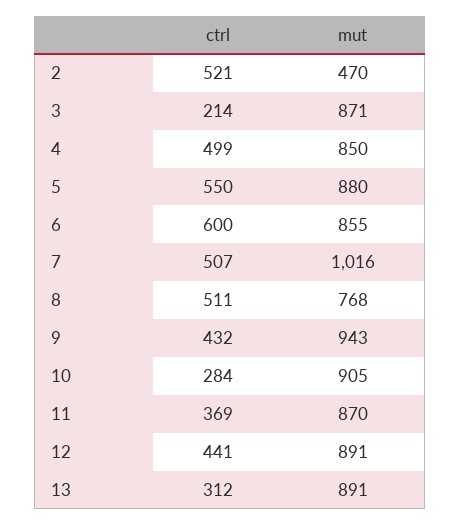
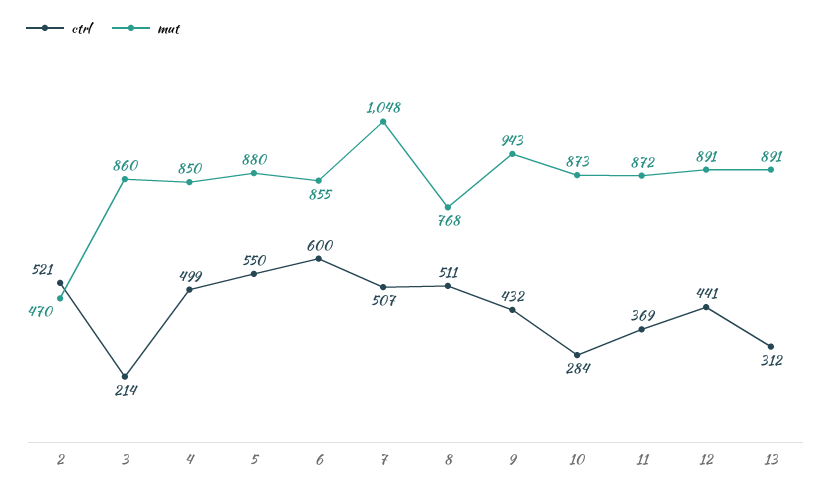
  {
    "ctrl": {
      "2": 521,
      "3": 214,
      "4": 499,
      "5": 550,
      "6": 600,
      "7": 507,
      "8": 511,
      "9": 432,
      "10": 284,
      "11": 369,
      "12": 441,
      "13": 312
    },
    "mut": {
      "2": 470,
-     "3": 871,
+     "3": 860,
      "4": 850,
      "5": 880,
      "6": 855,
-     "7": 1016,
+     "7": 1048,
      "8": 768,
      "9": 943,
-     "10": 905,
+     "10": 873,
-     "11": 870,
+     "11": 872,
      "12": 891,
      "13": 891
    }
  }

